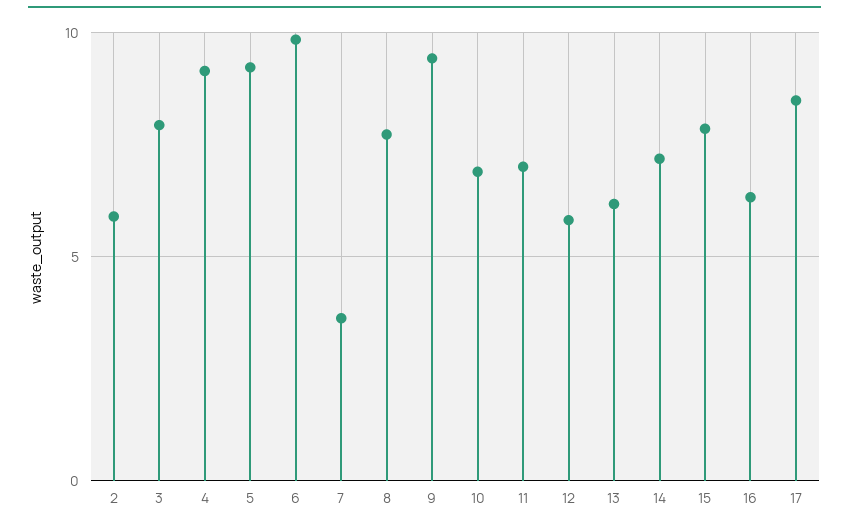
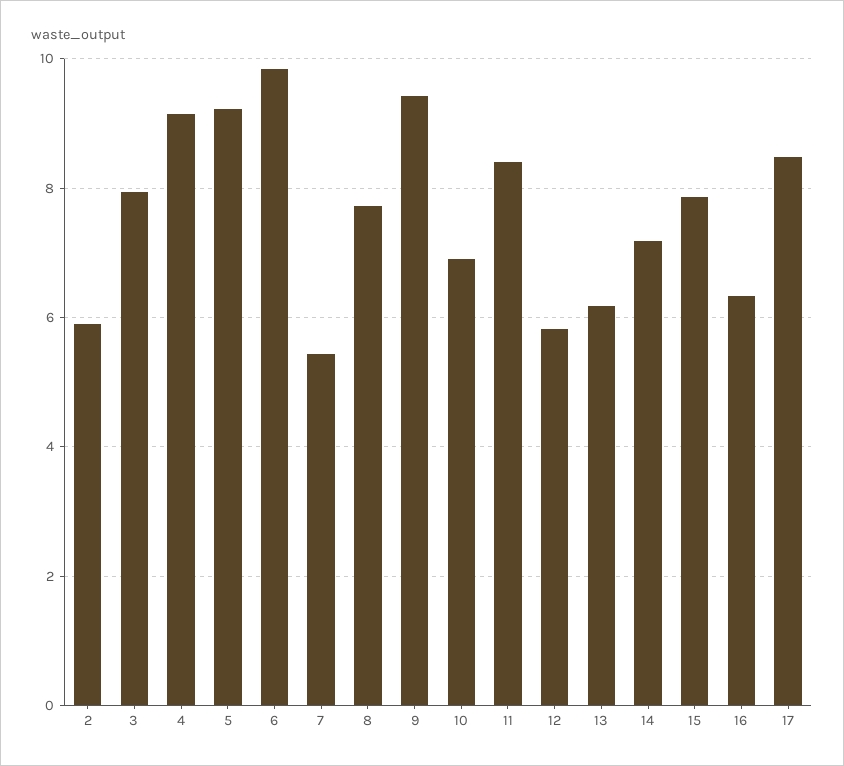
  {
    "2": 6,
    "3": 8,
    "4": 9.2,
    "5": 9.2,
    "6": 9.8,
-   "7": 3.5,
+   "7": 5.4,
    "8": 7.8,
    "9": 9.4,
    "10": 7,
-   "11": 7,
+   "11": 8.4,
    "12": 5.8,
    "13": 6.2,
    "14": 7.2,
    "15": 7.8,
    "16": 6.4,
    "17": 8.4
  }

